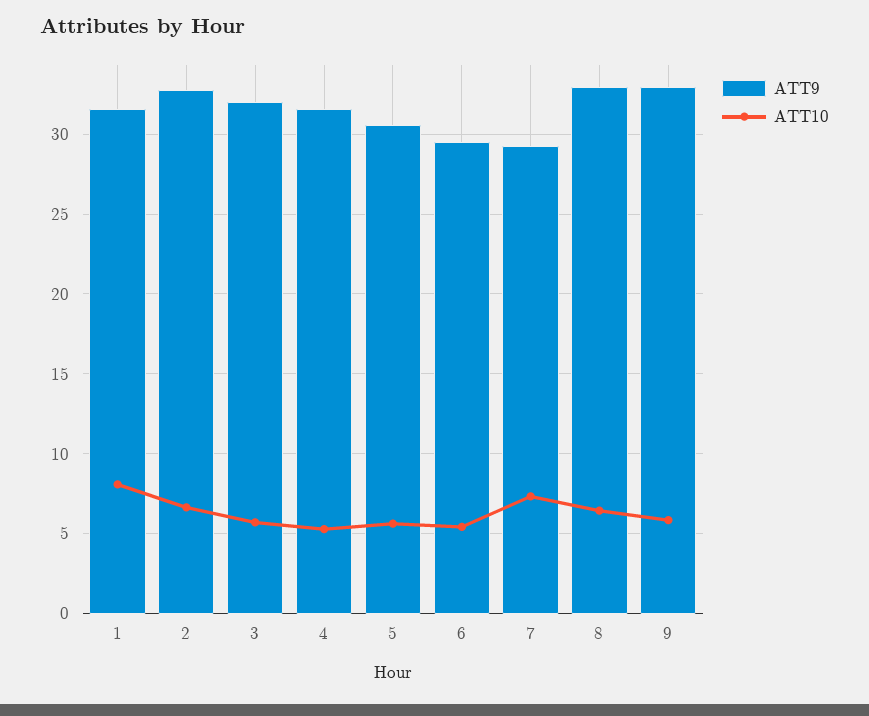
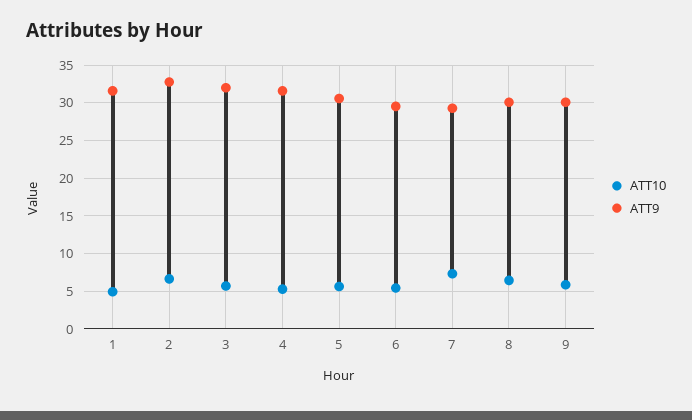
  {
    "ATT9": {
      "1": 31.5,
      "2": 33,
      "3": 32,
      "4": 31.5,
      "5": 30.5,
      "6": 29.5,
      "7": 29.5,
-     "8": 33,
+     "8": 30,
-     "9": 33
+     "9": 30
    },
    "ATT10": {
-     "1": 8,
+     "1": 5,
      "2": 6.5,
      "3": 5.5,
      "4": 5.5,
      "5": 5.5,
      "6": 5.5,
      "7": 7.5,
      "8": 6.5,
      "9": 6
    }
  }

